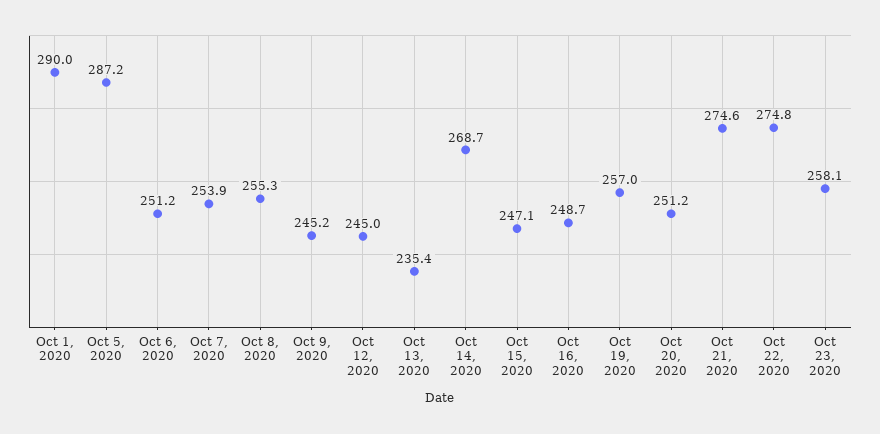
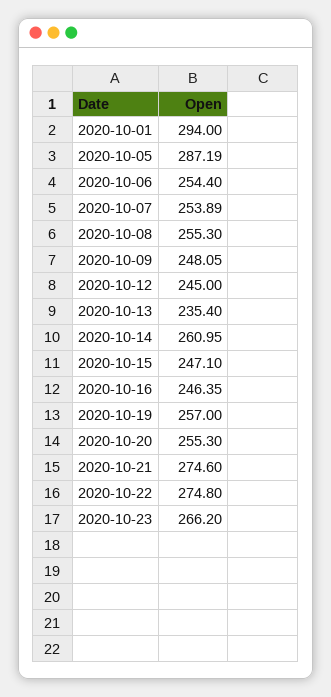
  {
-   "Oct 1, 2020": 290,
+   "Oct 1, 2020": 294,
    "Oct 5, 2020": 287.19,
-   "Oct 6, 2020": 251.2,
+   "Oct 6, 2020": 254.4,
    "Oct 7, 2020": 253.89,
    "Oct 8, 2020": 255.3,
-   "Oct 9, 2020": 245.2,
+   "Oct 9, 2020": 248.05,
    "Oct 12, 2020": 245,
    "Oct 13, 2020": 235.4,
-   "Oct 14, 2020": 268.7,
+   "Oct 14, 2020": 260.95,
    "Oct 15, 2020": 247.1,
-   "Oct 16, 2020": 248.7,
+   "Oct 16, 2020": 246.35,
    "Oct 19, 2020": 257,
-   "Oct 20, 2020": 251.2,
+   "Oct 20, 2020": 255.3,
    "Oct 21, 2020": 274.6,
    "Oct 22, 2020": 274.8,
-   "Oct 23, 2020": 258.1
+   "Oct 23, 2020": 266.2
  }

